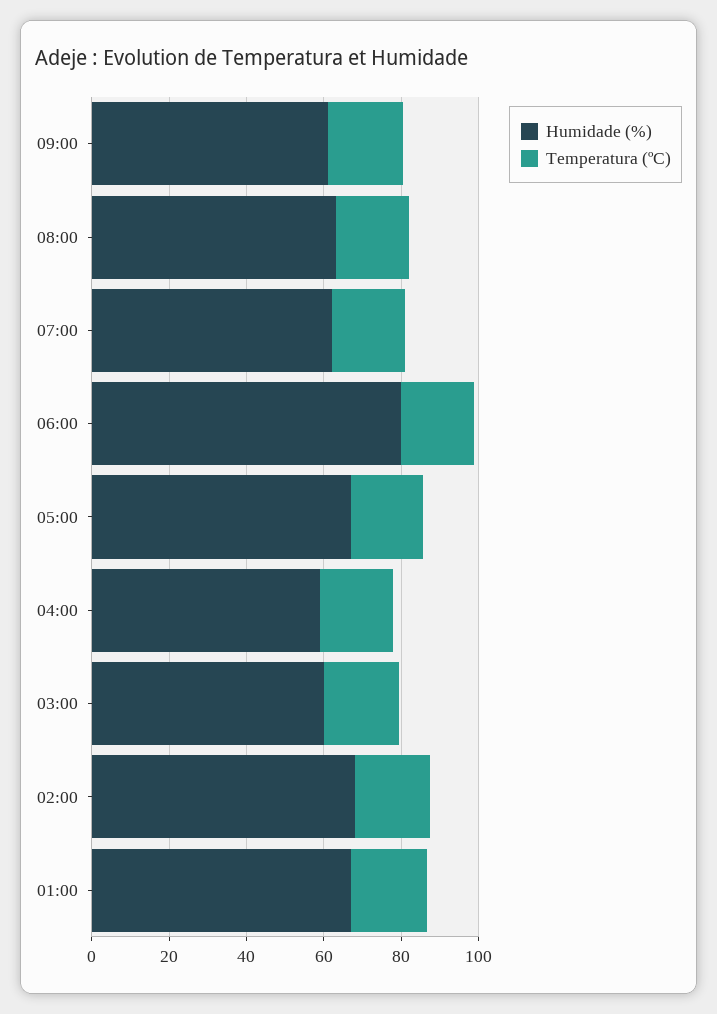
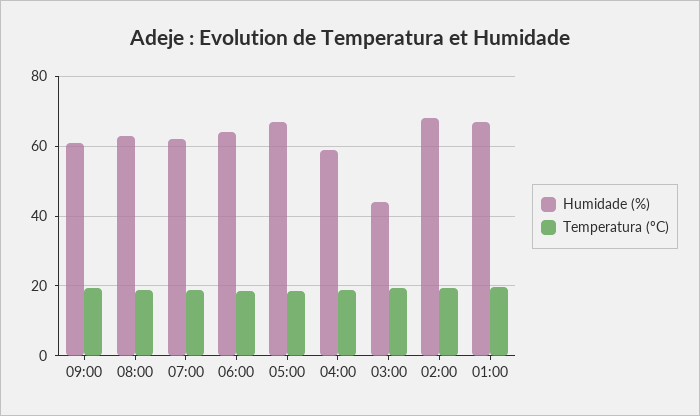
  {
    "Humidade (%)": {
      "09:00": 62,
      "08:00": 64,
      "07:00": 62,
-     "06:00": 80,
+     "06:00": 64,
      "05:00": 68,
      "04:00": 60,
-     "03:00": 60,
+     "03:00": 44,
      "02:00": 68,
      "01:00": 68
    },
    "Temperatura (ºC)": {
      "09:00": 20,
      "08:00": 18,
      "07:00": 18,
      "06:00": 18,
      "05:00": 18,
      "04:00": 18,
      "03:00": 20,
      "02:00": 20,
      "01:00": 20
    }
  }

